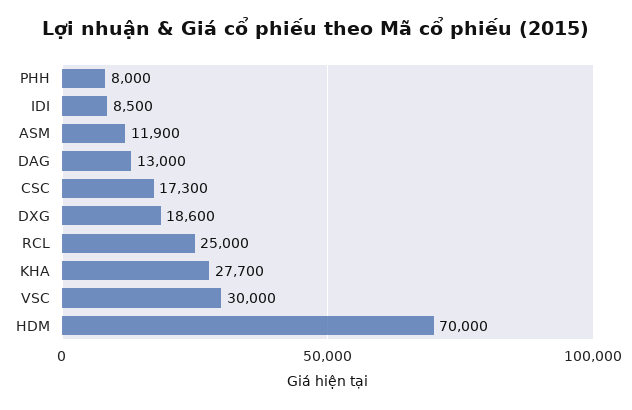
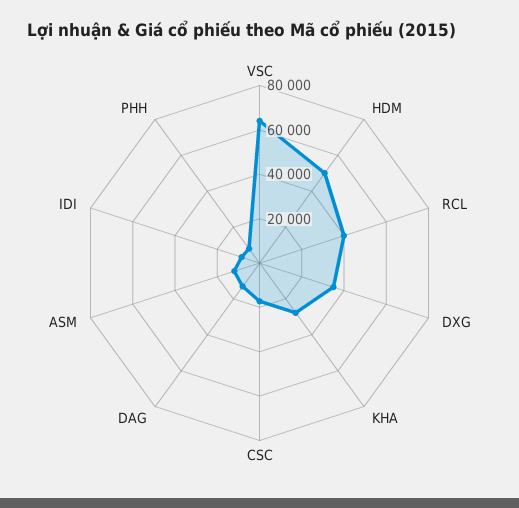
  {
    "PHH": 8000,
    "IDI": 8500,
    "ASM": 11900,
    "DAG": 13000,
    "CSC": 17300,
-   "DXG": 18600,
+   "DXG": 35000,
-   "RCL": 25000,
+   "RCL": 40000,
    "KHA": 27700,
-   "VSC": 30000,
+   "VSC": 65000,
-   "HDM": 70000
+   "HDM": 50000
  }

